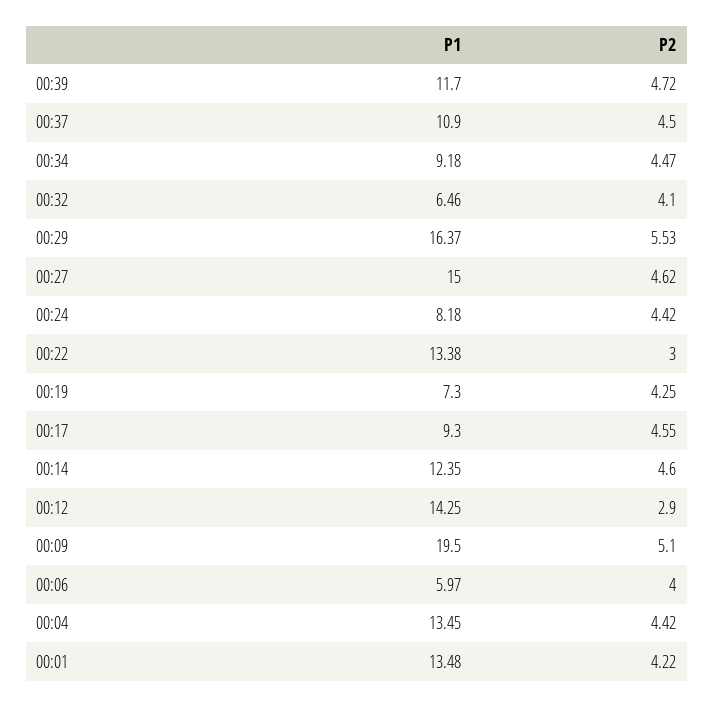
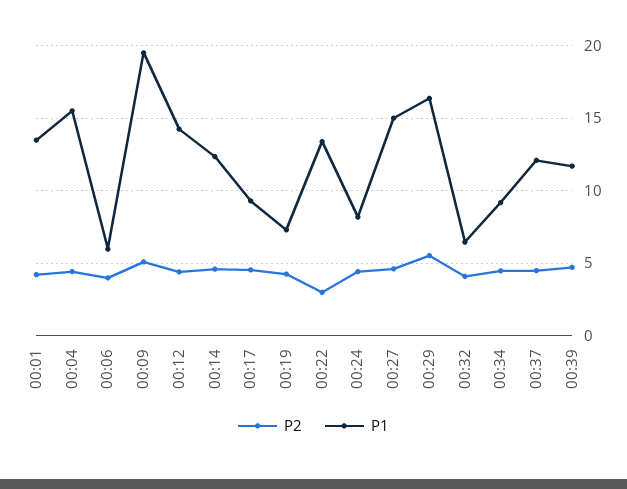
  {
    "P1": {
      "00:39": 11.7,
-     "00:37": 10.9,
+     "00:37": 12,
      "00:34": 9.18,
      "00:32": 6.46,
      "00:29": 16.37,
      "00:27": 15,
      "00:24": 8.18,
      "00:22": 13.38,
      "00:19": 7.3,
      "00:17": 9.3,
      "00:14": 12.35,
      "00:12": 14.25,
      "00:09": 19.5,
      "00:06": 5.97,
-     "00:04": 13.45,
+     "00:04": 15.5,
      "00:01": 13.48
    },
    "P2": {
      "00:39": 4.72,
      "00:37": 4.5,
      "00:34": 4.47,
      "00:32": 4.1,
      "00:29": 5.53,
      "00:27": 4.62,
      "00:24": 4.42,
      "00:22": 3,
      "00:19": 4.25,
      "00:17": 4.55,
      "00:14": 4.6,
-     "00:12": 2.9,
+     "00:12": 4.5,
      "00:09": 5.1,
      "00:06": 4,
      "00:04": 4.42,
      "00:01": 4.22
    }
  }

